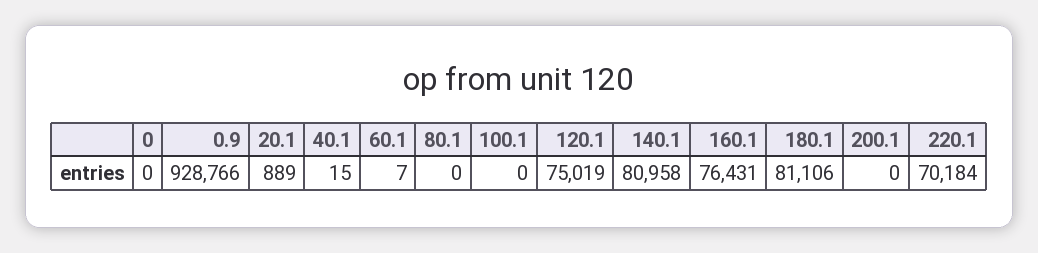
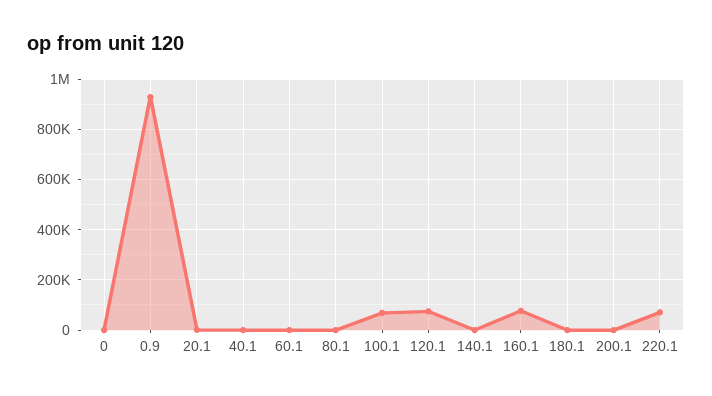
  {
    "0": 0,
    "0.9": 928766,
    "20.1": 889,
    "40.1": 15,
    "60.1": 7,
    "80.1": 0,
-   "100.1": 0,
+   "100.1": 75000,
    "120.1": 75019,
-   "140.1": 80958,
+   "140.1": 0,
    "160.1": 76431,
-   "180.1": 81106,
+   "180.1": 0,
    "200.1": 0,
    "220.1": 70184
  }

